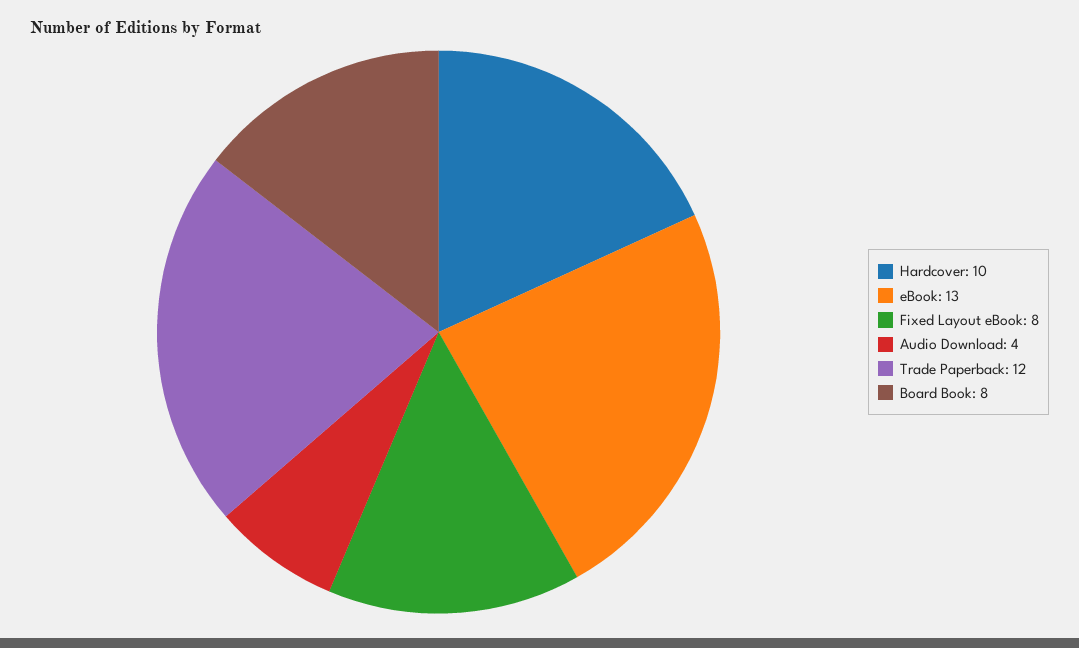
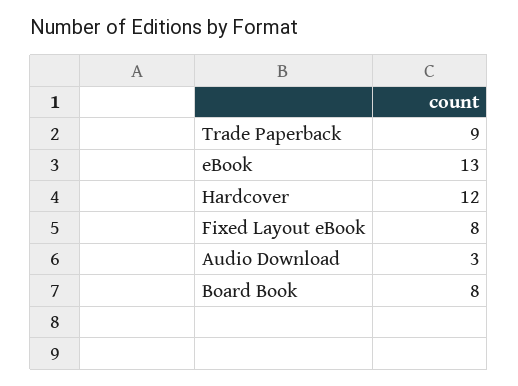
  {
-   "Hardcover": 10,
+   "Hardcover": 12,
    "eBook": 13,
    "Fixed Layout eBook": 8,
-   "Audio Download": 4,
+   "Audio Download": 3,
-   "Trade Paperback": 12,
+   "Trade Paperback": 9,
    "Board Book": 8
  }

